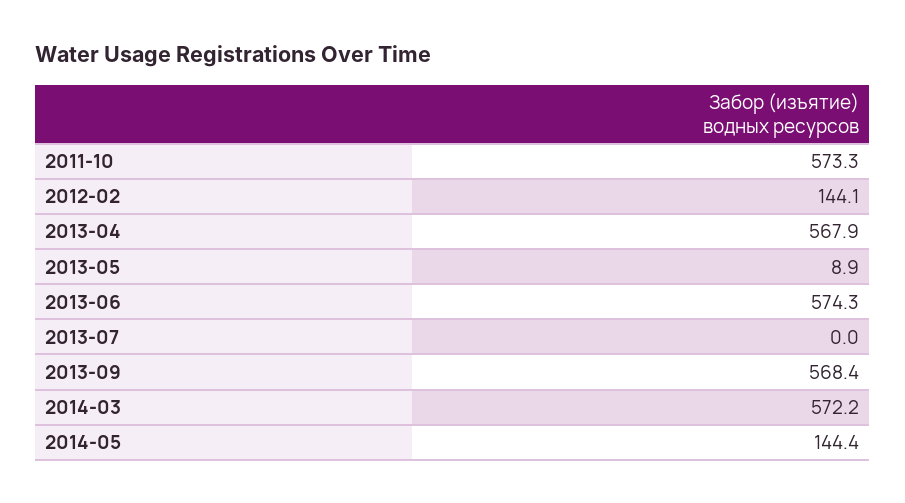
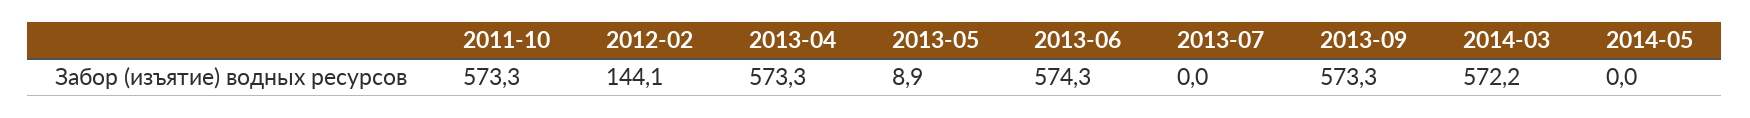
  {
    "2011-10": 573.3,
    "2012-02": 144.1,
-   "2013-04": 567.9,
+   "2013-04": 573.3,
    "2013-05": 8.9,
    "2013-06": 574.3,
    "2013-07": 0,
-   "2013-09": 568.4,
+   "2013-09": 573.3,
    "2014-03": 572.2,
-   "2014-05": 144.4
+   "2014-05": 0
  }

